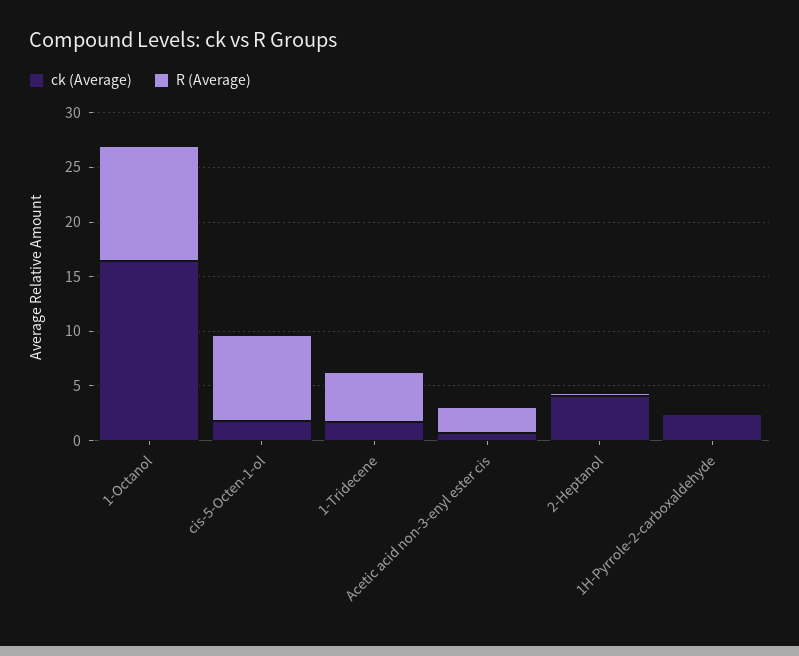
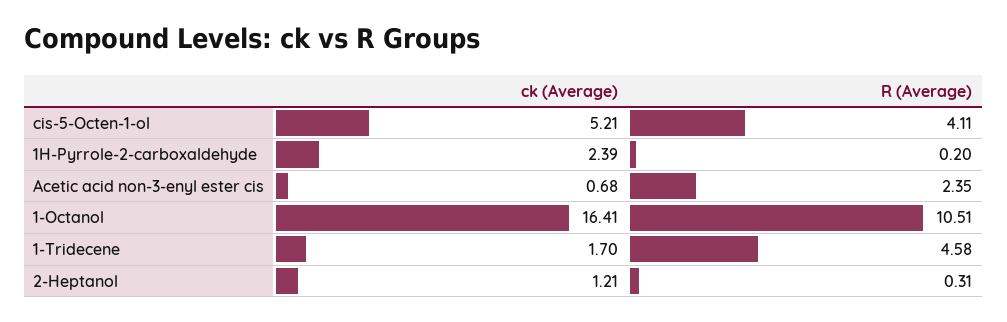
  {
    "ck (Average)": {
      "1-Octanol": 16.41,
-     "cis-5-Octen-1-ol": 2,
+     "cis-5-Octen-1-ol": 5.21,
      "1-Tridecene": 1.7,
      "Acetic acid non-3-enyl ester cis": 0.68,
-     "2-Heptanol": 4,
+     "2-Heptanol": 1.21,
      "1H-Pyrrole-2-carboxaldehyde": 2.39
    },
    "R (Average)": {
      "1-Octanol": 10.51,
-     "cis-5-Octen-1-ol": 8,
+     "cis-5-Octen-1-ol": 4.11,
      "1-Tridecene": 4.58,
      "Acetic acid non-3-enyl ester cis": 2.35,
      "2-Heptanol": 0.31,
      "1H-Pyrrole-2-carboxaldehyde": 0.2
    }
  }

